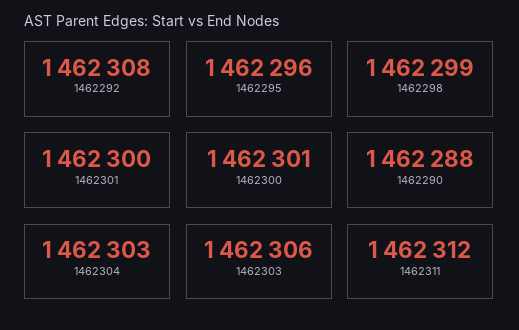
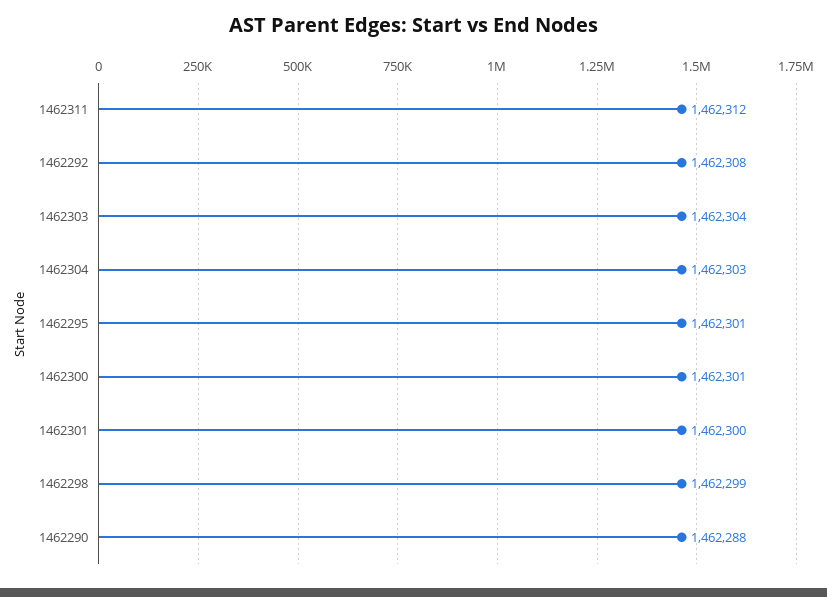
  {
    "1462292": 1462308,
-   "1462295": 1462296,
+   "1462295": 1462301,
    "1462298": 1462299,
    "1462301": 1462300,
    "1462300": 1462301,
    "1462290": 1462288,
    "1462304": 1462303,
-   "1462303": 1462306,
+   "1462303": 1462304,
    "1462311": 1462312
  }

